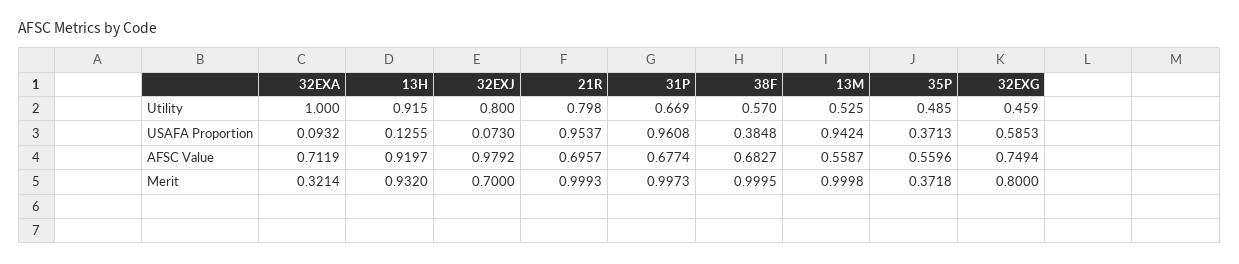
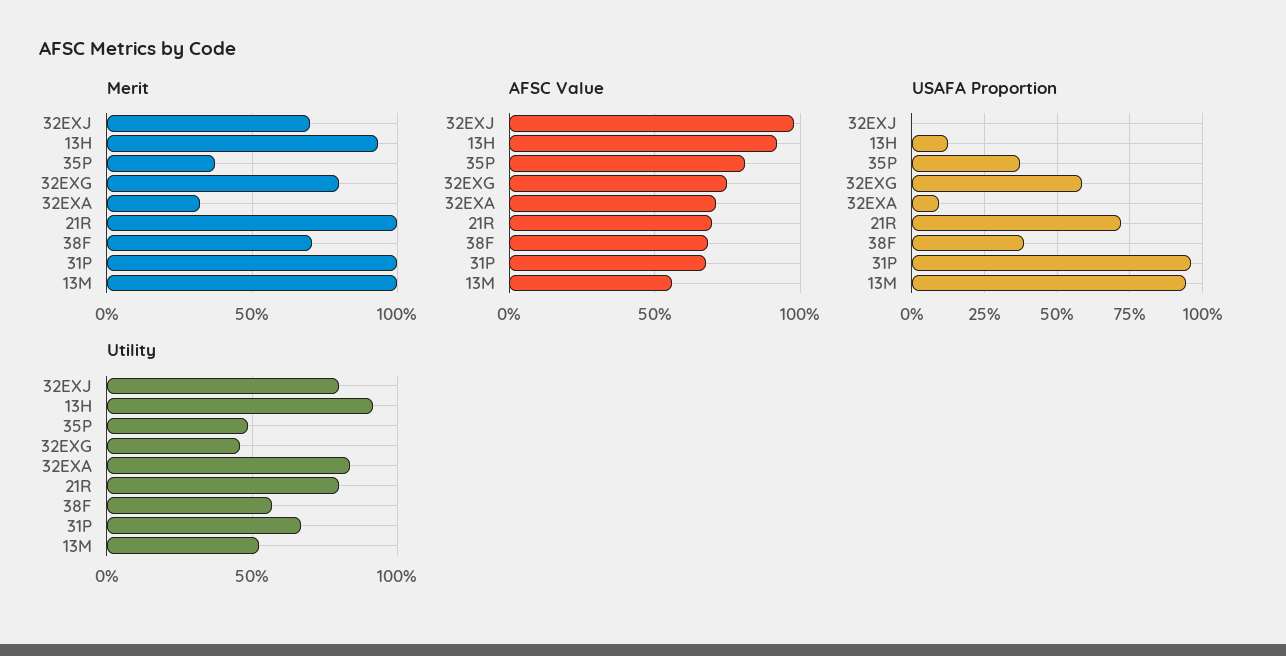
  {
    "Utility": {
-     "32EXA": 1,
+     "32EXA": 0.85,
      "13H": 0.915,
      "32EXJ": 0.8,
      "21R": 0.798,
      "31P": 0.669,
      "38F": 0.57,
      "13M": 0.525,
      "35P": 0.485,
      "32EXG": 0.459
    },
    "USAFA Proportion": {
      "32EXA": 0.0932,
      "13H": 0.1255,
-     "32EXJ": 0.073,
+     "32EXJ": 0,
-     "21R": 0.9537,
+     "21R": 0.725,
      "31P": 0.9608,
      "38F": 0.3848,
      "13M": 0.9424,
      "35P": 0.3713,
      "32EXG": 0.5853
    },
    "AFSC Value": {
      "32EXA": 0.7119,
      "13H": 0.9197,
      "32EXJ": 0.9792,
      "21R": 0.6957,
      "31P": 0.6774,
      "38F": 0.6827,
      "13M": 0.5587,
-     "35P": 0.5596,
+     "35P": 0.8,
      "32EXG": 0.7494
    },
    "Merit": {
      "32EXA": 0.3214,
      "13H": 0.932,
      "32EXJ": 0.7,
      "21R": 0.9993,
      "31P": 0.9973,
-     "38F": 0.9995,
+     "38F": 0.7,
      "13M": 0.9998,
      "35P": 0.3718,
      "32EXG": 0.8
    }
  }

